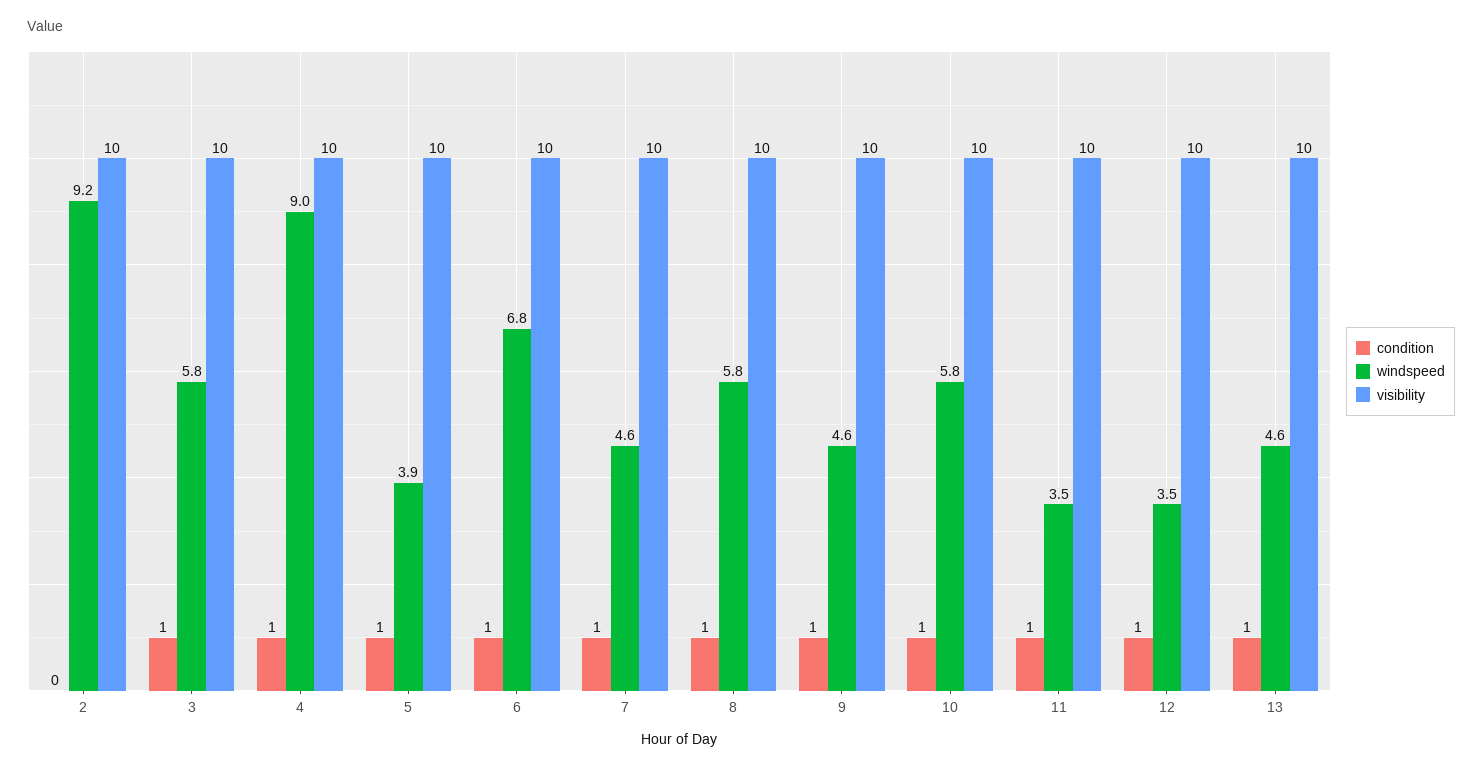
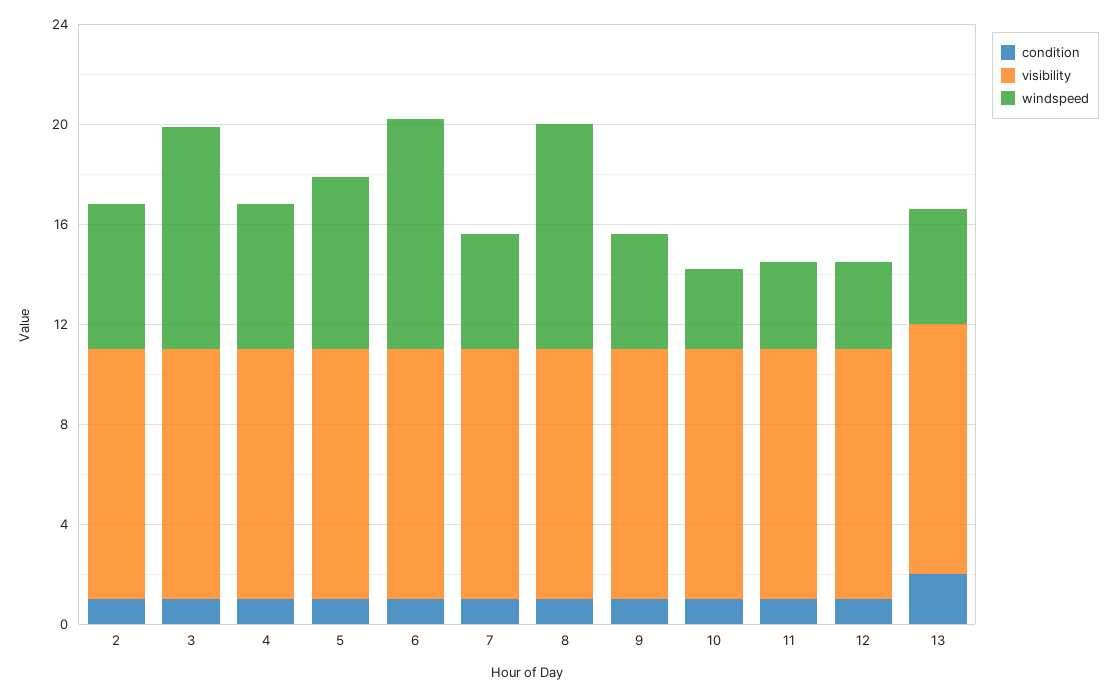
  {
    "condition": {
-     "2": 0,
+     "2": 1,
      "3": 1,
      "4": 1,
      "5": 1,
      "6": 1,
      "7": 1,
      "8": 1,
      "9": 1,
      "10": 1,
      "11": 1,
      "12": 1,
-     "13": 1
+     "13": 2
    },
    "windspeed": {
-     "2": 9.2,
+     "2": 6,
-     "3": 5.8,
+     "3": 9,
-     "4": 9,
+     "4": 6,
-     "5": 3.9,
+     "5": 7,
-     "6": 6.8,
+     "6": 9,
      "7": 4.6,
-     "8": 5.8,
+     "8": 9,
      "9": 4.6,
-     "10": 5.8,
+     "10": 3,
      "11": 3.5,
      "12": 3.5,
      "13": 4.6
    },
    "visibility": {
      "2": 10,
      "3": 10,
      "4": 10,
      "5": 10,
      "6": 10,
      "7": 10,
      "8": 10,
      "9": 10,
      "10": 10,
      "11": 10,
      "12": 10,
      "13": 10
    }
  }

